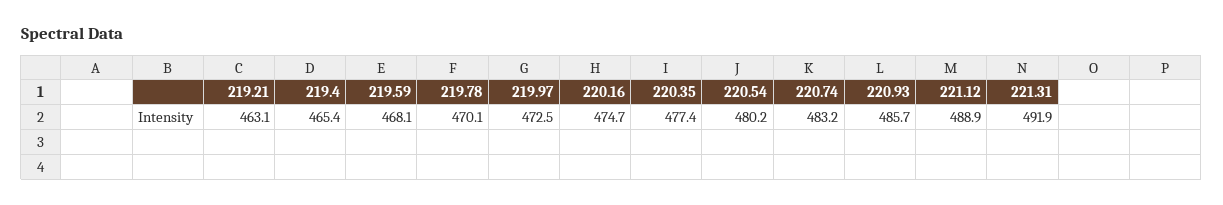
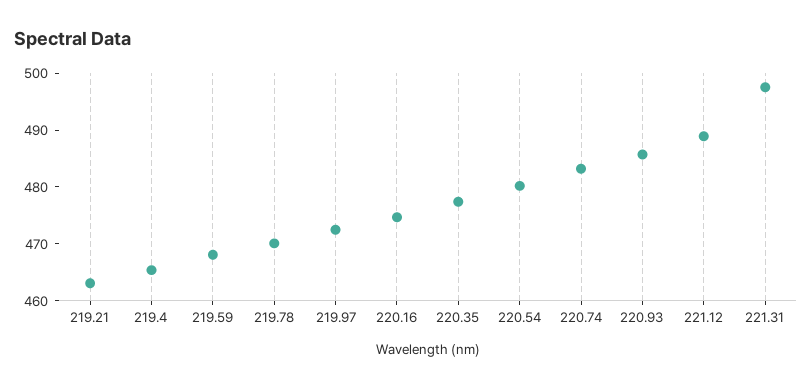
  {
    "219.21": 463.1,
    "219.4": 465.4,
    "219.59": 468.1,
    "219.78": 470.1,
    "219.97": 472.5,
    "220.16": 474.7,
    "220.35": 477.4,
    "220.54": 480.2,
    "220.74": 483.2,
    "220.93": 485.7,
    "221.12": 488.9,
-   "221.31": 491.9
+   "221.31": 498
  }

